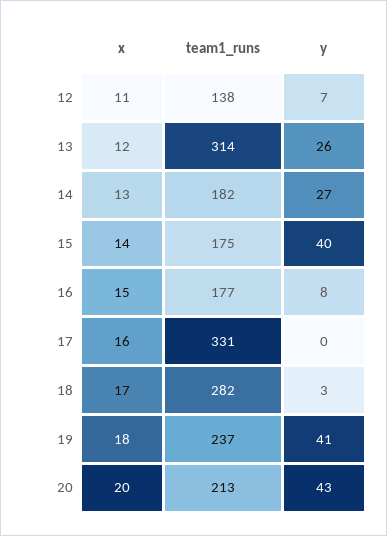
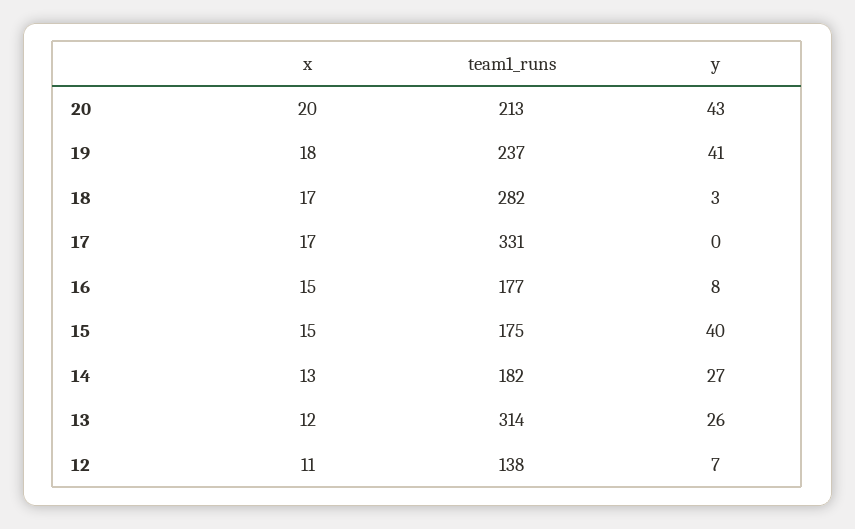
  {
    "x": {
      "12": 11,
      "13": 12,
      "14": 13,
-     "15": 14,
+     "15": 15,
      "16": 15,
-     "17": 16,
+     "17": 17,
      "18": 17,
      "19": 18,
      "20": 20
    },
    "team1_runs": {
      "12": 138,
      "13": 314,
      "14": 182,
      "15": 175,
      "16": 177,
      "17": 331,
      "18": 282,
      "19": 237,
      "20": 213
    },
    "y": {
      "12": 7,
      "13": 26,
      "14": 27,
      "15": 40,
      "16": 8,
      "17": 0,
      "18": 3,
      "19": 41,
      "20": 43
    }
  }

